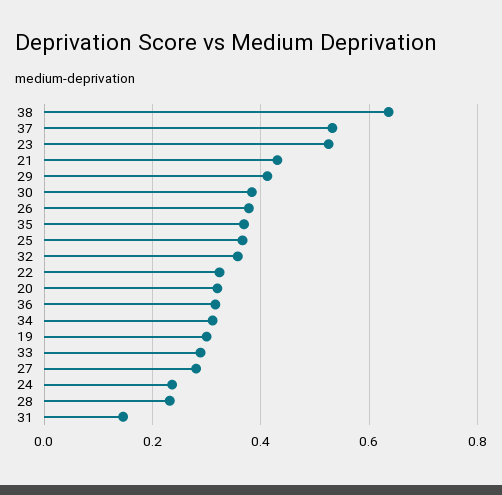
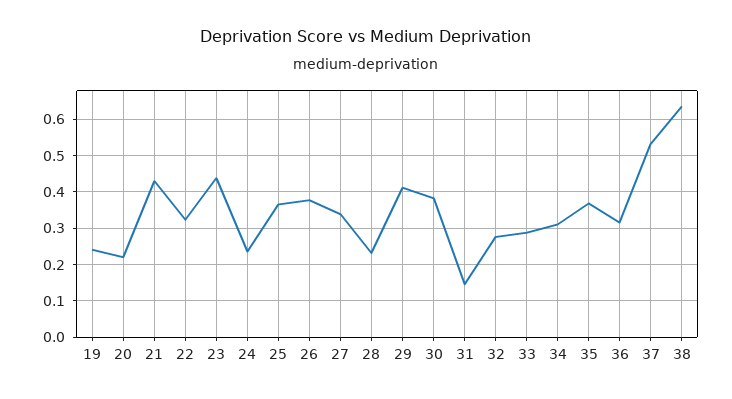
  {
    "38": 0.64,
    "37": 0.54,
-   "23": 0.52,
+   "23": 0.44,
    "21": 0.44,
    "29": 0.42,
    "30": 0.38,
    "26": 0.38,
    "35": 0.36,
    "25": 0.36,
-   "32": 0.36,
+   "32": 0.28,
    "22": 0.32,
-   "20": 0.32,
+   "20": 0.22,
    "36": 0.32,
    "34": 0.32,
-   "19": 0.3,
+   "19": 0.24,
    "33": 0.28,
-   "27": 0.28,
+   "27": 0.34,
    "24": 0.24,
    "28": 0.24,
    "31": 0.14
  }

